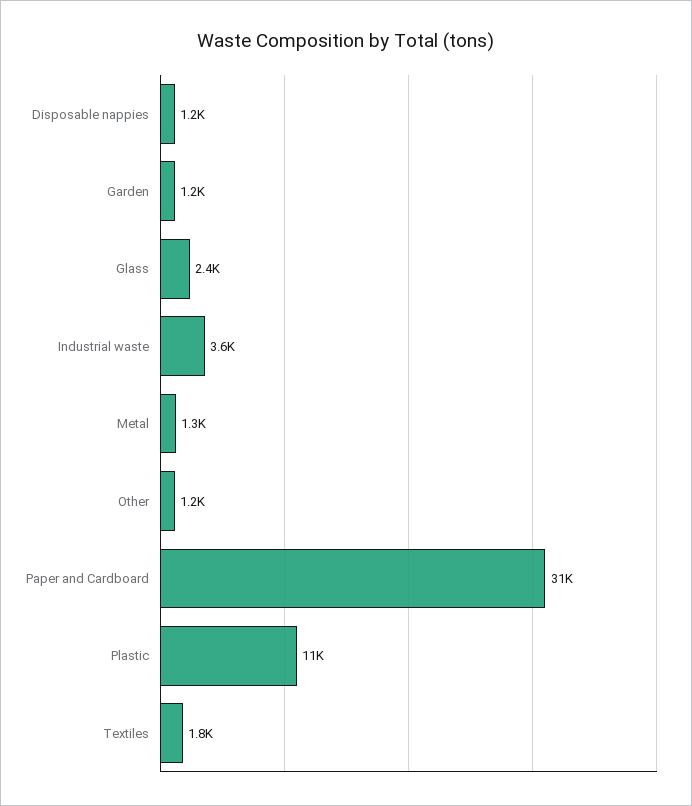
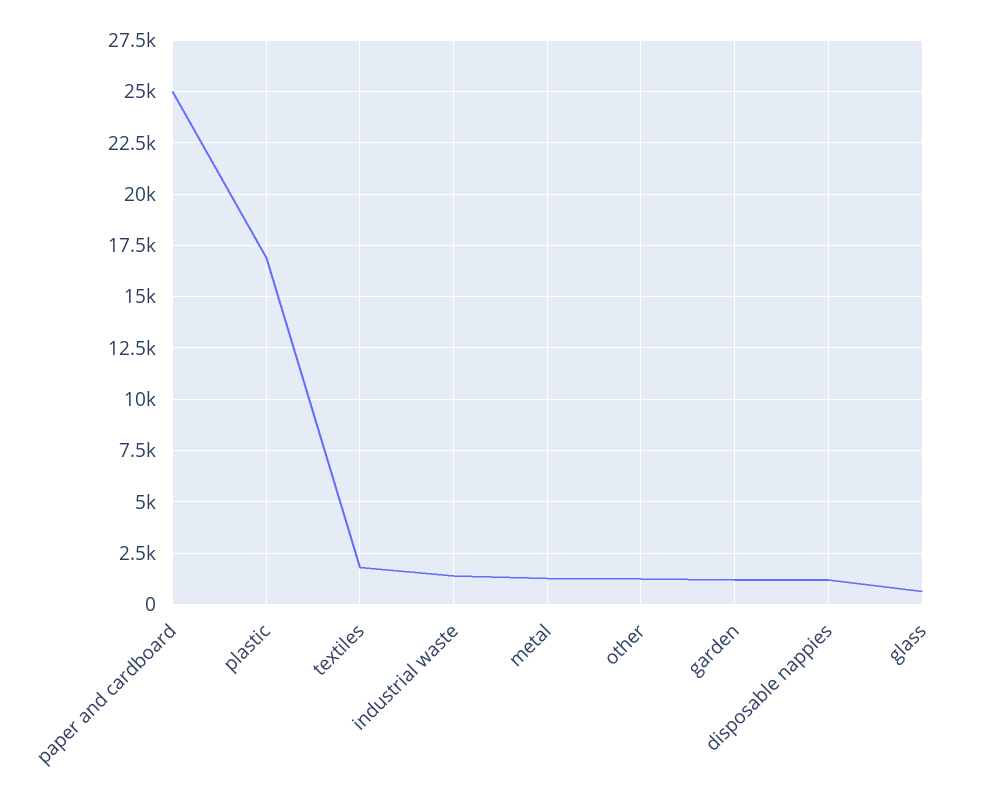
  {
    "Disposable nappies": 1200,
    "Garden": 1200,
-   "Glass": 2400,
+   "Glass": 500,
-   "Industrial waste": 3600,
+   "Industrial waste": 1500,
    "Metal": 1300,
    "Other": 1200,
-   "Paper and Cardboard": 31000,
+   "Paper and Cardboard": 25000,
-   "Plastic": 11000,
+   "Plastic": 17000,
    "Textiles": 1800
  }

